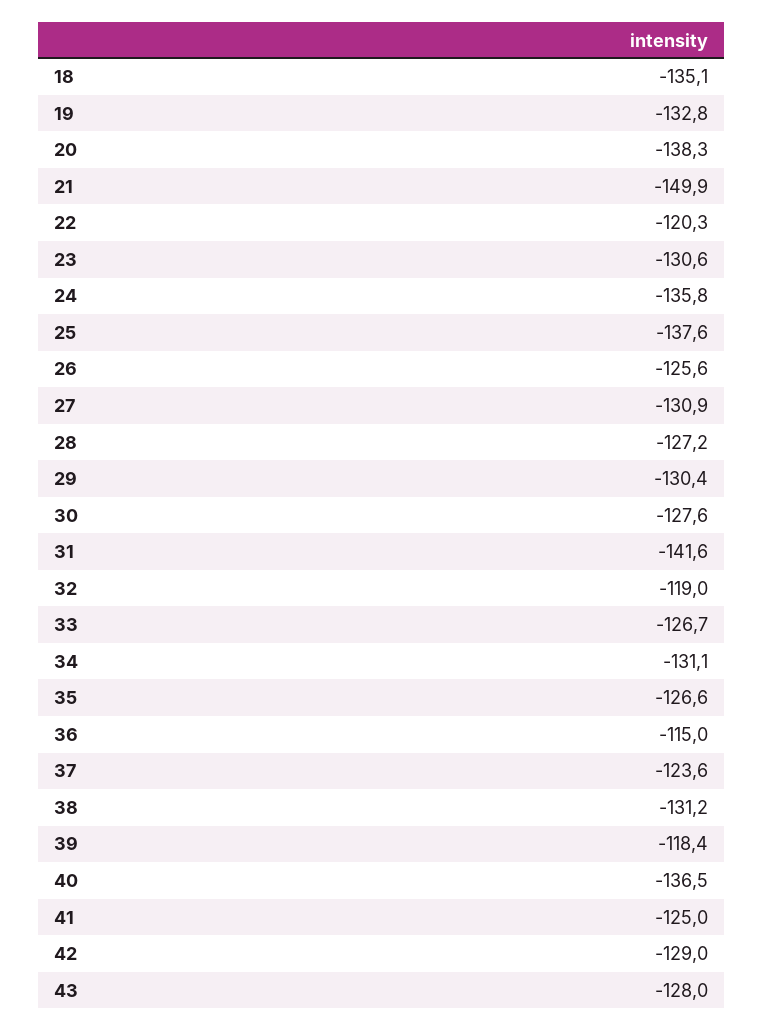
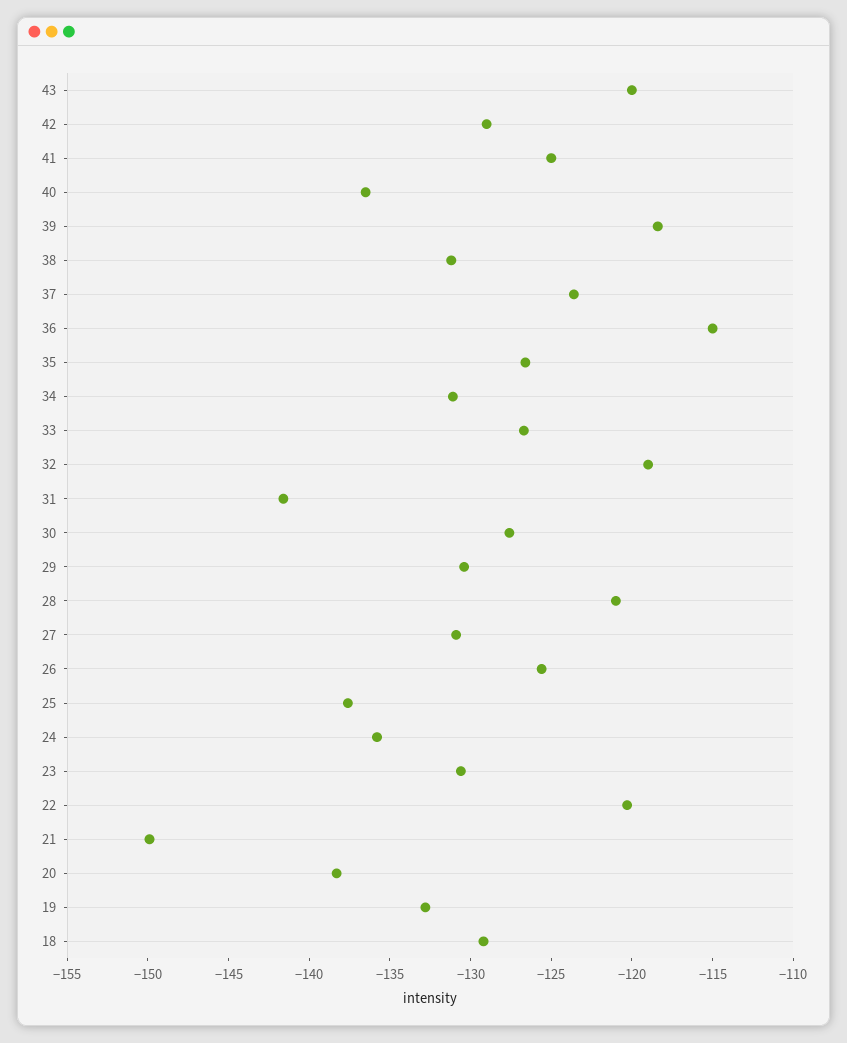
  {
-   "18": -135.1,
+   "18": -129,
    "19": -132.8,
    "20": -138.3,
    "21": -149.9,
    "22": -120.3,
    "23": -130.6,
    "24": -135.8,
    "25": -137.6,
    "26": -125.6,
    "27": -130.9,
-   "28": -127.2,
+   "28": -121,
    "29": -130.4,
    "30": -127.6,
    "31": -141.6,
    "32": -119,
    "33": -126.7,
    "34": -131.1,
    "35": -126.6,
    "36": -115,
    "37": -123.6,
    "38": -131.2,
    "39": -118.4,
    "40": -136.5,
    "41": -125,
    "42": -129,
-   "43": -128
+   "43": -120
  }

